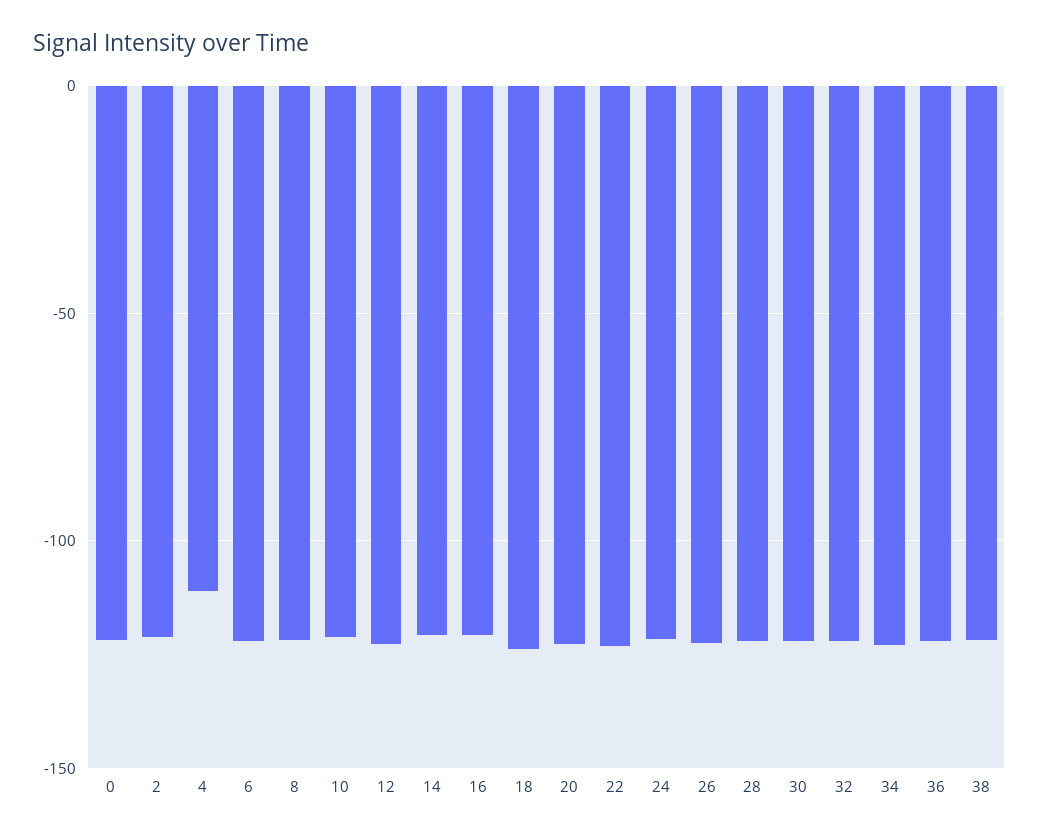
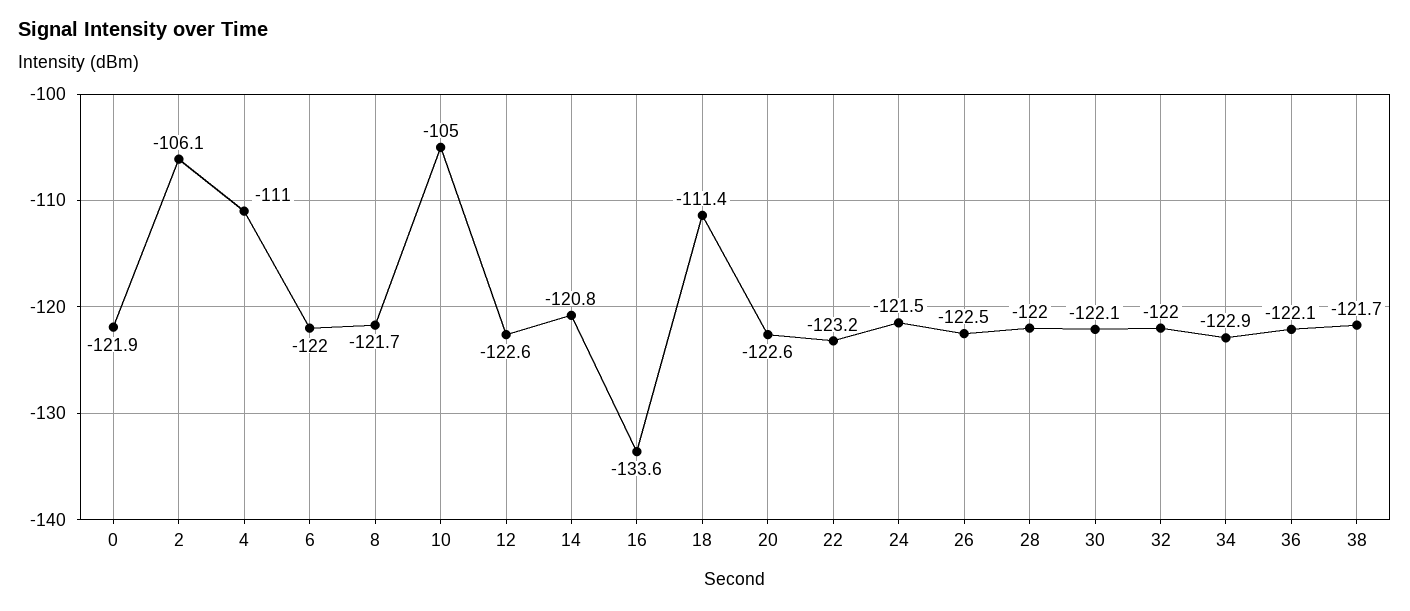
  {
    "0": -121.9,
-   "2": -120,
+   "2": -106.1,
    "4": -111,
    "6": -122,
    "8": -121.7,
-   "10": -120,
+   "10": -105,
    "12": -122.6,
    "14": -120.8,
-   "16": -120,
+   "16": -133.6,
-   "18": -125,
+   "18": -111.4,
    "20": -122.6,
    "22": -123.2,
    "24": -121.5,
    "26": -122.5,
    "28": -122,
    "30": -122.1,
    "32": -122,
    "34": -122.9,
    "36": -122.1,
    "38": -121.7
  }

